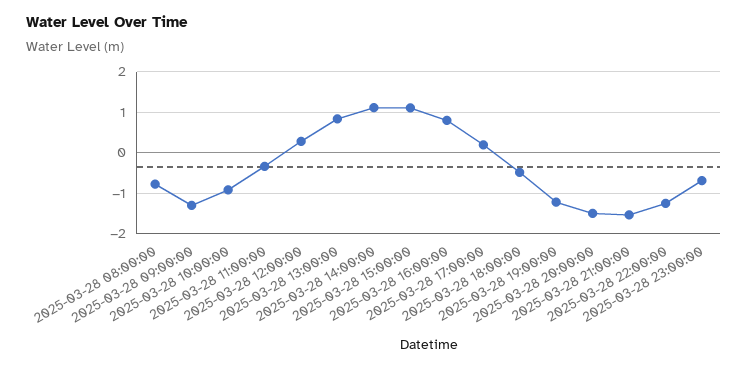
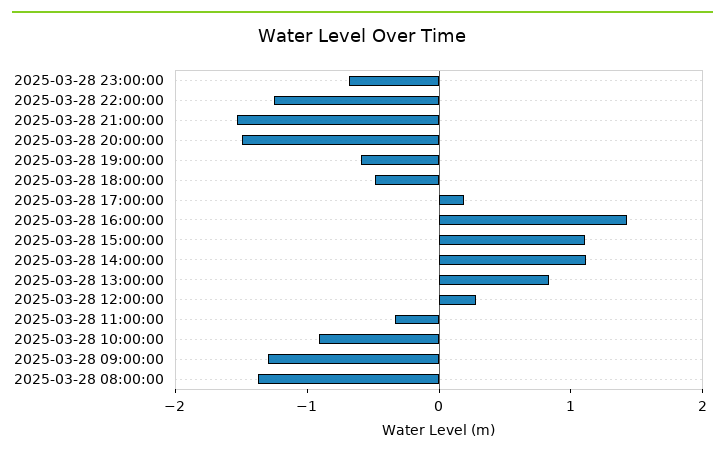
  {
-   "2025-03-28 08:00:00": -0.8,
+   "2025-03-28 08:00:00": -1.4,
    "2025-03-28 09:00:00": -1.2,
    "2025-03-28 10:00:00": -1,
    "2025-03-28 11:00:00": -0.4,
    "2025-03-28 12:00:00": 0.2,
    "2025-03-28 13:00:00": 0.8,
    "2025-03-28 14:00:00": 1.2,
    "2025-03-28 15:00:00": 1.2,
-   "2025-03-28 16:00:00": 0.8,
+   "2025-03-28 16:00:00": 1.4,
    "2025-03-28 17:00:00": 0.2,
    "2025-03-28 18:00:00": -0.4,
-   "2025-03-28 19:00:00": -1.2,
+   "2025-03-28 19:00:00": -0.6,
    "2025-03-28 20:00:00": -1.4,
    "2025-03-28 21:00:00": -1.6,
    "2025-03-28 22:00:00": -1.2,
    "2025-03-28 23:00:00": -0.6
  }

